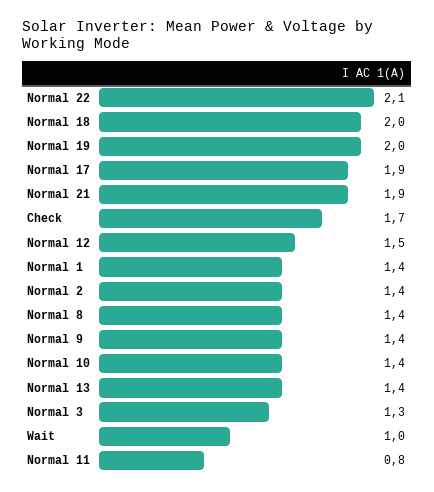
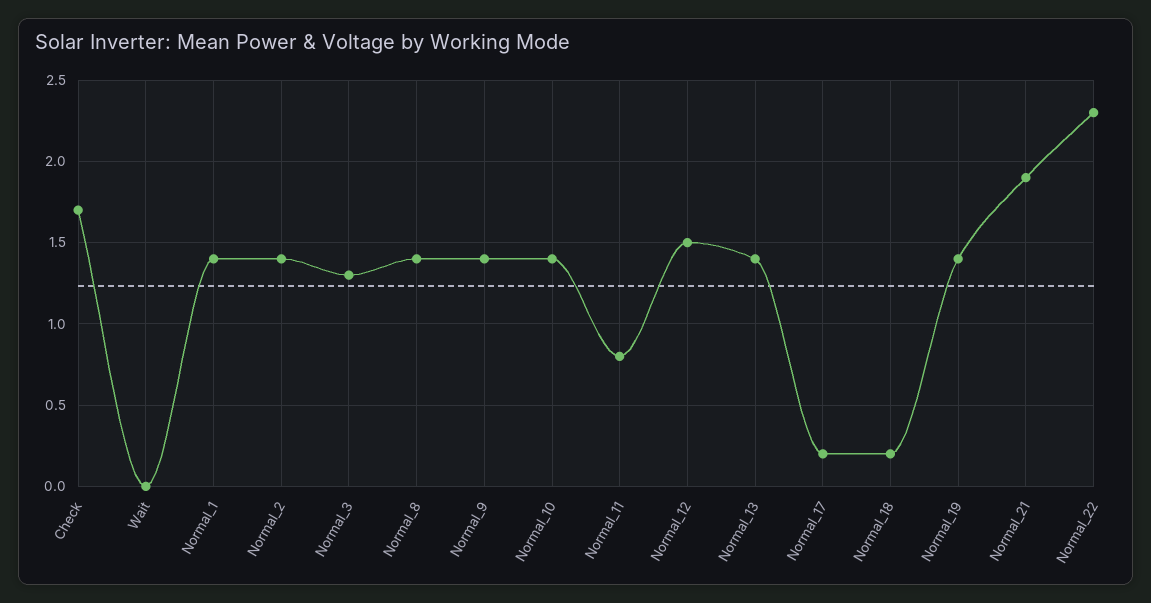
  {
-   "Normal 22": 2.1,
+   "Normal 22": 2.3,
-   "Normal 18": 2,
+   "Normal 18": 0.2,
-   "Normal 19": 2,
+   "Normal 19": 1.4,
-   "Normal 17": 1.9,
+   "Normal 17": 0.2,
    "Normal 21": 1.9,
    "Check": 1.7,
    "Normal 12": 1.5,
    "Normal 1": 1.4,
    "Normal 2": 1.4,
    "Normal 8": 1.4,
    "Normal 9": 1.4,
    "Normal 10": 1.4,
    "Normal 13": 1.4,
    "Normal 3": 1.3,
-   "Wait": 1,
+   "Wait": 0,
    "Normal 11": 0.8
  }

